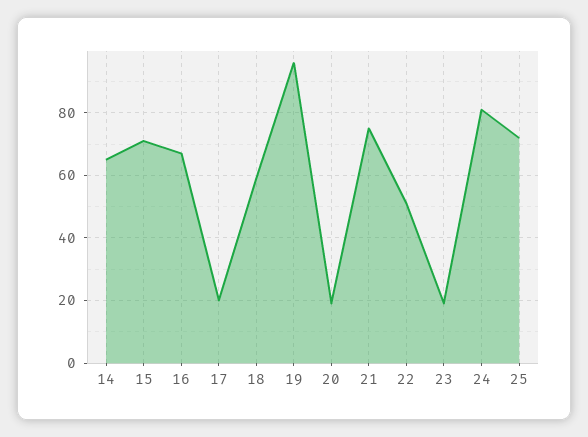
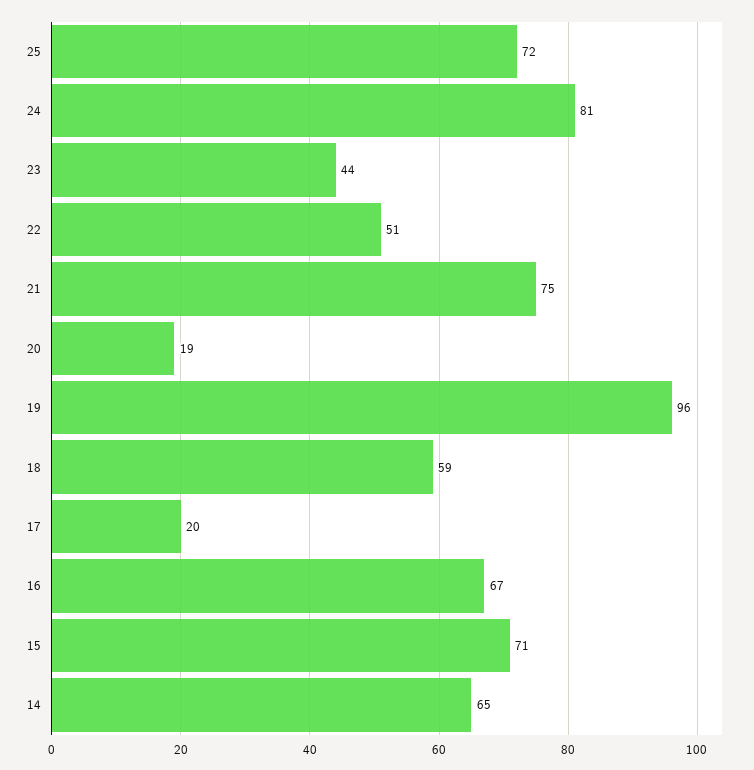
  {
    "14": 65,
    "15": 71,
    "16": 67,
    "17": 20,
    "18": 59,
    "19": 96,
    "20": 19,
    "21": 75,
    "22": 51,
-   "23": 20,
+   "23": 44,
    "24": 81,
    "25": 72
  }

